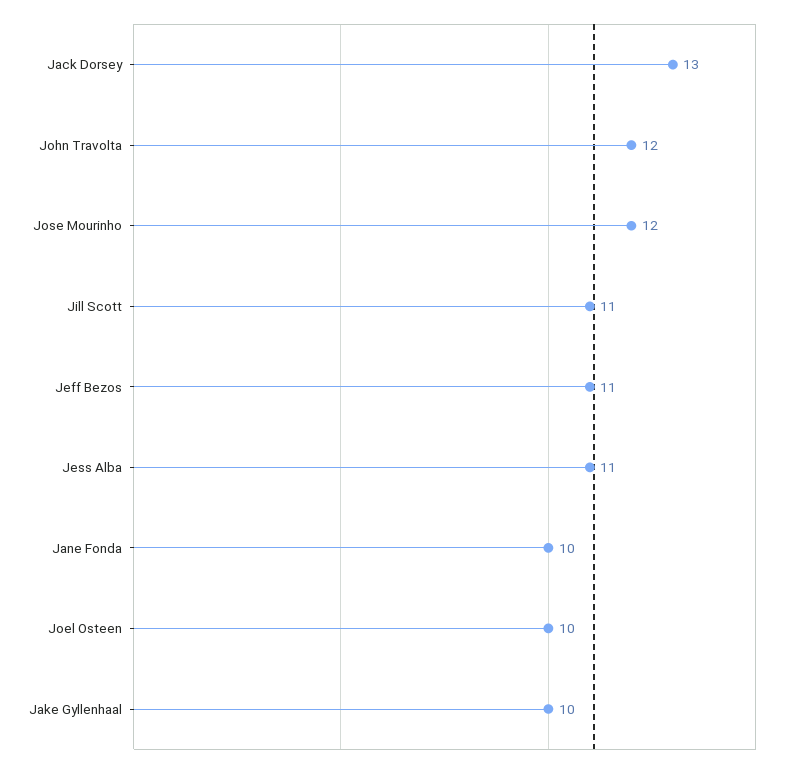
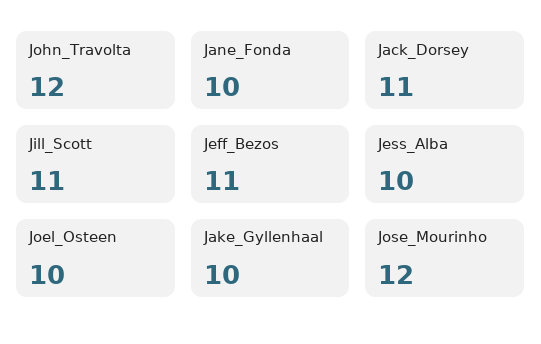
  {
-   "Jack Dorsey": 13,
+   "Jack Dorsey": 11,
    "John Travolta": 12,
    "Jose Mourinho": 12,
    "Jill Scott": 11,
    "Jeff Bezos": 11,
-   "Jess Alba": 11,
+   "Jess Alba": 10,
    "Jane Fonda": 10,
    "Joel Osteen": 10,
    "Jake Gyllenhaal": 10
  }

